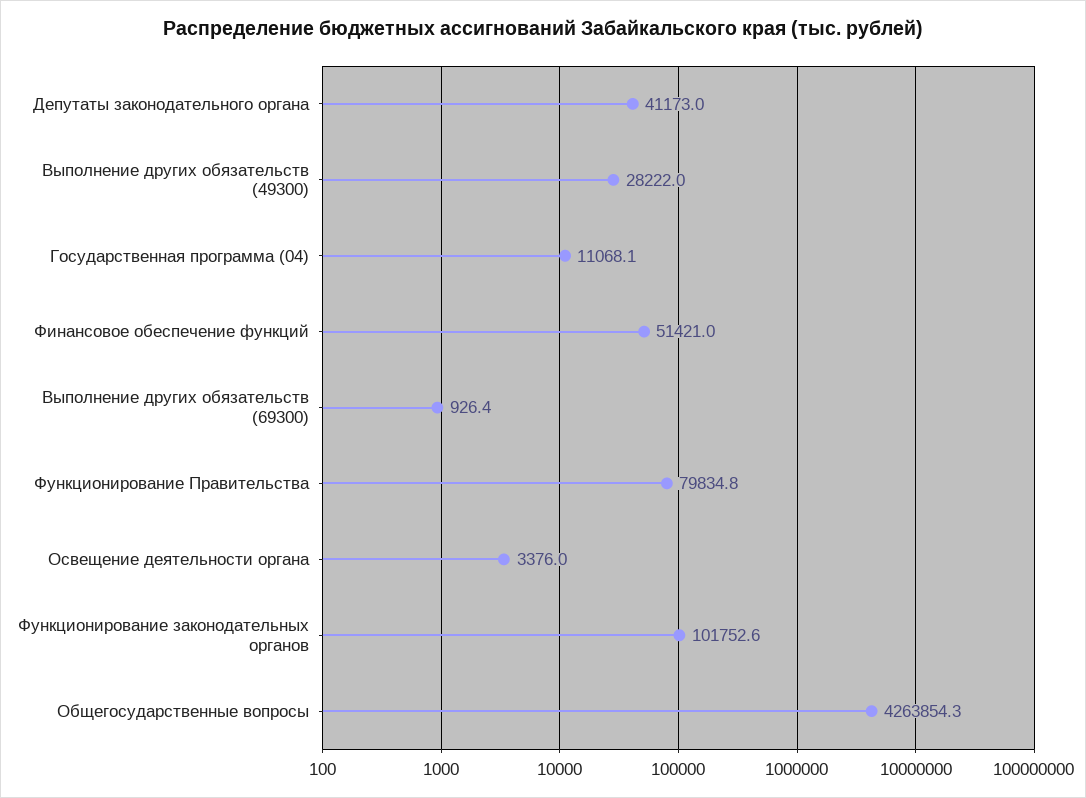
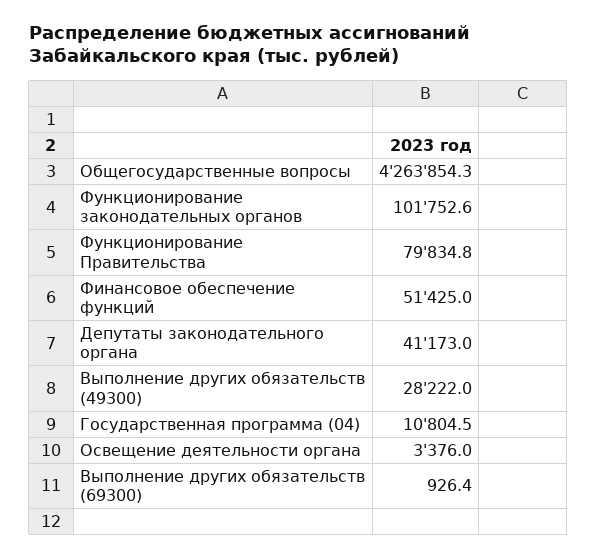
  {
    "Депутаты законодательного органа": 41173,
    "Выполнение других обязательств (49300)": 28222,
-   "Государственная программа (04)": 11068.1,
+   "Государственная программа (04)": 10804.5,
-   "Финансовое обеспечение функций": 51421,
+   "Финансовое обеспечение функций": 51425,
    "Выполнение других обязательств (69300)": 926.4,
    "Функционирование Правительства": 79834.8,
    "Освещение деятельности органа": 3376,
    "Функционирование законодательных органов": 101752.6,
    "Общегосударственные вопросы": 4263854.3
  }

